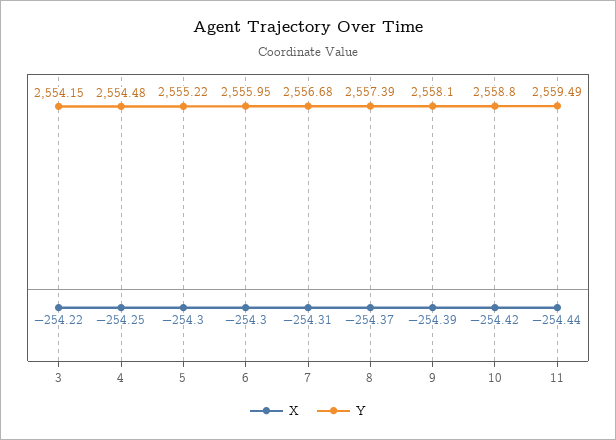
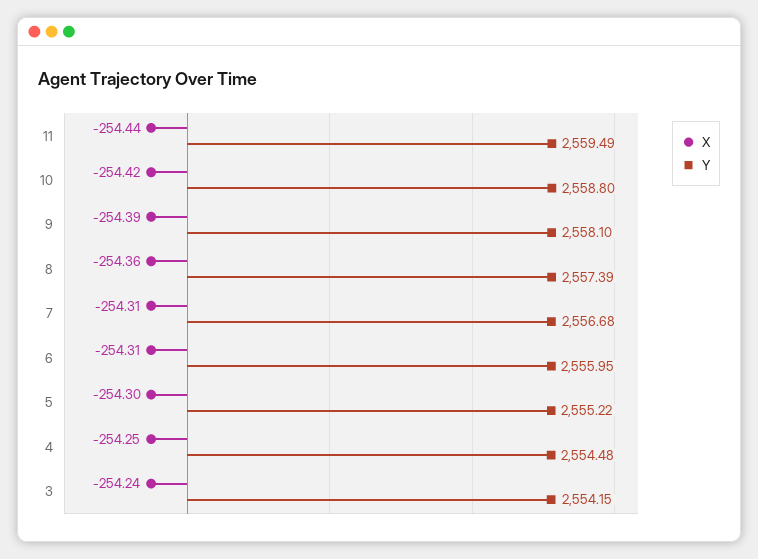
  {
    "X": {
-     "3": -254.22,
+     "3": -254.24,
      "4": -254.25,
      "5": -254.3,
-     "6": -254.3,
+     "6": -254.31,
      "7": -254.31,
-     "8": -254.37,
+     "8": -254.36,
      "9": -254.39,
      "10": -254.42,
      "11": -254.44
    },
    "Y": {
      "3": 2554.15,
      "4": 2554.48,
      "5": 2555.22,
      "6": 2555.95,
      "7": 2556.68,
      "8": 2557.39,
      "9": 2558.1,
      "10": 2558.8,
      "11": 2559.49
    }
  }

